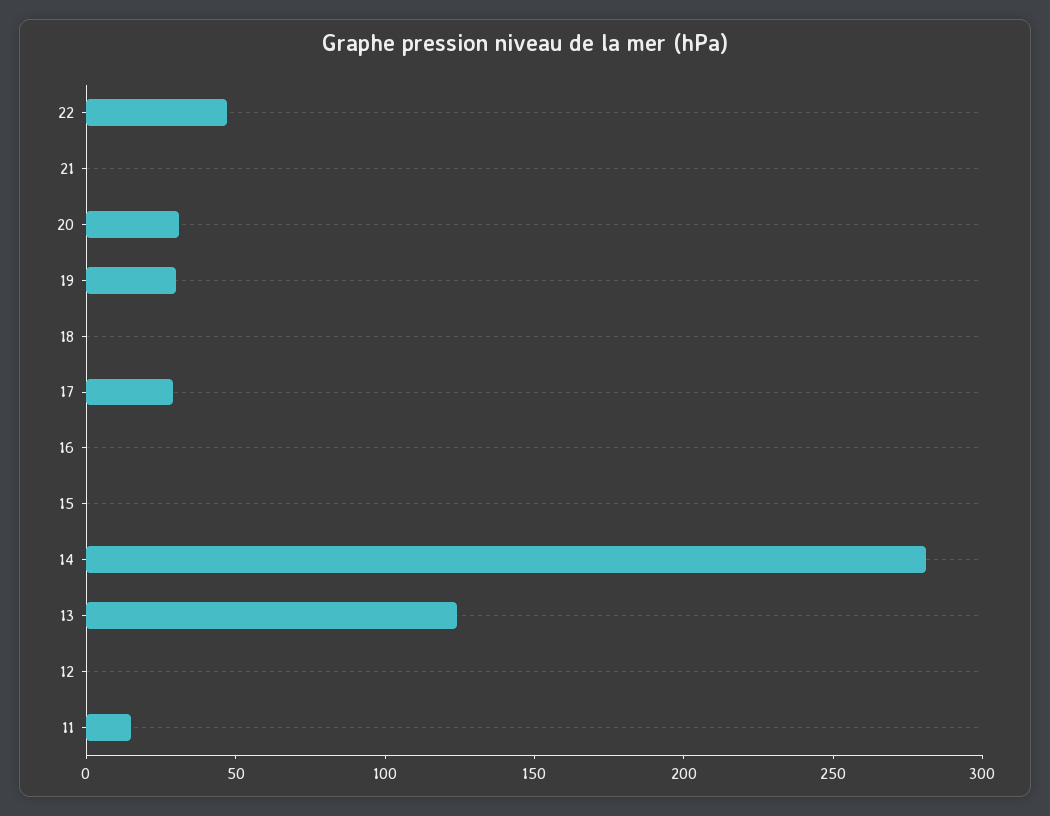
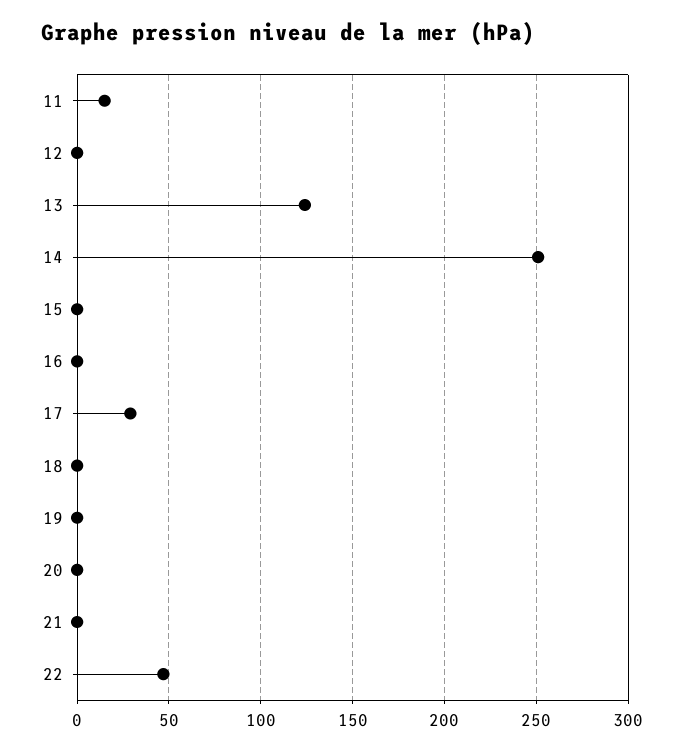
  {
    "22": 45,
    "21": 0,
-   "20": 30,
+   "20": 0,
-   "19": 30,
+   "19": 0,
    "18": 0,
    "17": 30,
    "16": 0,
    "15": 0,
-   "14": 280,
+   "14": 250,
    "13": 125,
    "12": 0,
    "11": 15
  }

